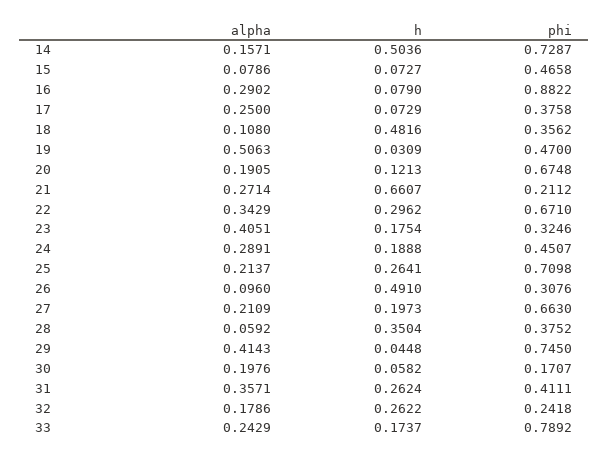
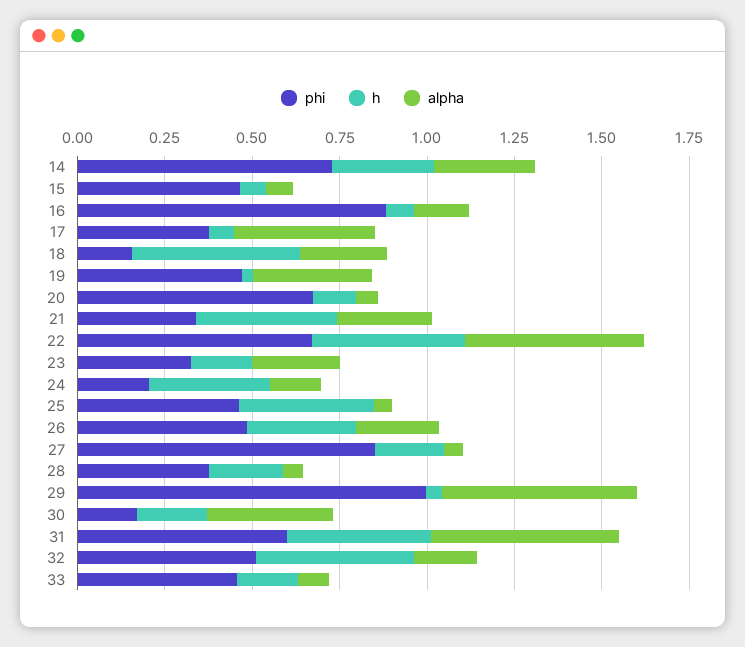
  {
    "alpha": {
-     "14": 0.1571,
+     "14": 0.3,
      "15": 0.0786,
-     "16": 0.2902,
+     "16": 0.15,
-     "17": 0.25,
+     "17": 0.4,
-     "18": 0.108,
+     "18": 0.25,
-     "19": 0.5063,
+     "19": 0.35,
-     "20": 0.1905,
+     "20": 0.05,
      "21": 0.2714,
-     "22": 0.3429,
+     "22": 0.5,
-     "23": 0.4051,
+     "23": 0.25,
-     "24": 0.2891,
+     "24": 0.15,
-     "25": 0.2137,
+     "25": 0.05,
-     "26": 0.096,
+     "26": 0.25,
-     "27": 0.2109,
+     "27": 0.05,
      "28": 0.0592,
-     "29": 0.4143,
+     "29": 0.55,
-     "30": 0.1976,
+     "30": 0.35,
-     "31": 0.3571,
+     "31": 0.55,
      "32": 0.1786,
-     "33": 0.2429
+     "33": 0.1
    },
    "h": {
-     "14": 0.5036,
+     "14": 0.3,
      "15": 0.0727,
      "16": 0.079,
      "17": 0.0729,
      "18": 0.4816,
      "19": 0.0309,
      "20": 0.1213,
-     "21": 0.6607,
+     "21": 0.4,
-     "22": 0.2962,
+     "22": 0.45,
      "23": 0.1754,
-     "24": 0.1888,
+     "24": 0.35,
-     "25": 0.2641,
+     "25": 0.4,
-     "26": 0.491,
+     "26": 0.3,
      "27": 0.1973,
-     "28": 0.3504,
+     "28": 0.2,
      "29": 0.0448,
-     "30": 0.0582,
+     "30": 0.2,
-     "31": 0.2624,
+     "31": 0.4,
-     "32": 0.2622,
+     "32": 0.45,
      "33": 0.1737
    },
    "phi": {
      "14": 0.7287,
      "15": 0.4658,
      "16": 0.8822,
      "17": 0.3758,
-     "18": 0.3562,
+     "18": 0.15,
      "19": 0.47,
      "20": 0.6748,
-     "21": 0.2112,
+     "21": 0.35,
      "22": 0.671,
      "23": 0.3246,
-     "24": 0.4507,
+     "24": 0.2,
-     "25": 0.7098,
+     "25": 0.45,
-     "26": 0.3076,
+     "26": 0.5,
-     "27": 0.663,
+     "27": 0.85,
      "28": 0.3752,
-     "29": 0.745,
+     "29": 1,
      "30": 0.1707,
-     "31": 0.4111,
+     "31": 0.6,
-     "32": 0.2418,
+     "32": 0.5,
-     "33": 0.7892
+     "33": 0.45
    }
  }

